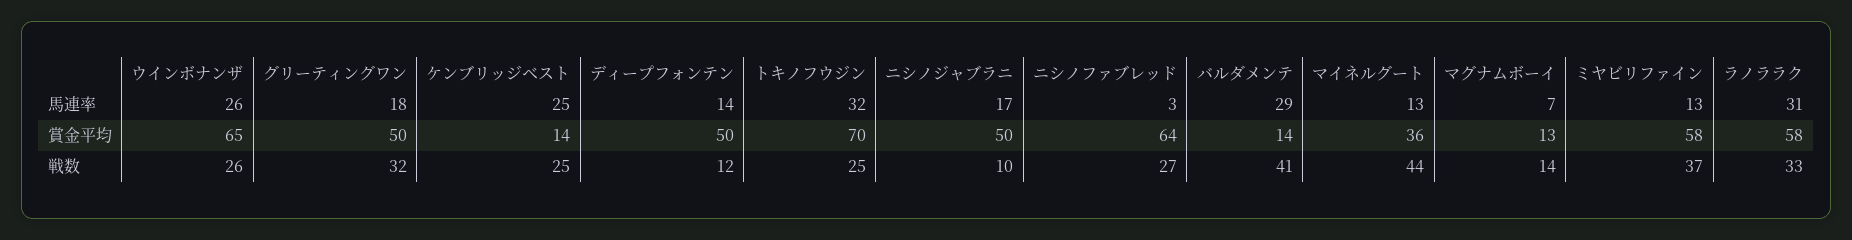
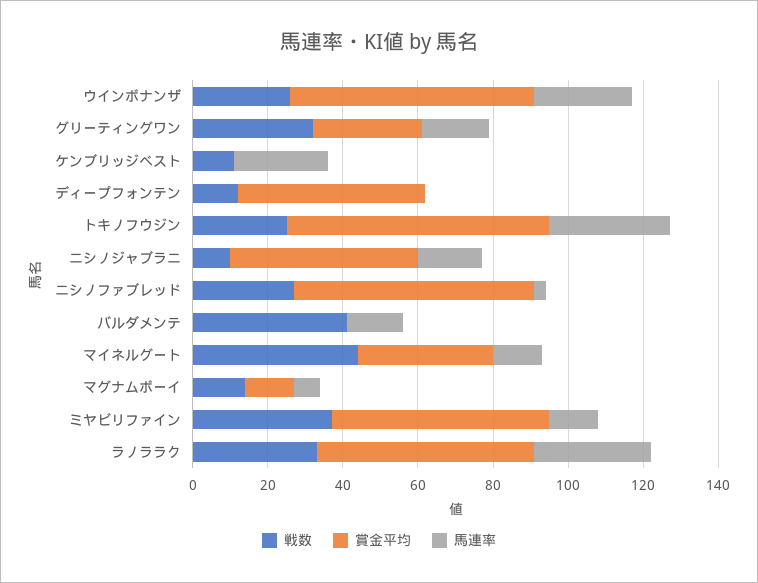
  {
    "馬連率": {
      "ウインボナンザ": 26,
      "グリーティングワン": 18,
      "ケンブリッジベスト": 25,
-     "ディープフォンテン": 14,
+     "ディープフォンテン": 0,
      "トキノフウジン": 32,
      "ニシノジャブラニ": 17,
      "ニシノファブレッド": 3,
-     "バルダメンテ": 29,
+     "バルダメンテ": 15,
      "マイネルグート": 13,
      "マグナムボーイ": 7,
      "ミヤビリファイン": 13,
      "ラノララク": 31
    },
    "賞金平均": {
      "ウインボナンザ": 65,
-     "グリーティングワン": 50,
+     "グリーティングワン": 30,
-     "ケンブリッジベスト": 14,
+     "ケンブリッジベスト": 0,
      "ディープフォンテン": 50,
      "トキノフウジン": 70,
      "ニシノジャブラニ": 50,
      "ニシノファブレッド": 64,
-     "バルダメンテ": 14,
+     "バルダメンテ": 0,
      "マイネルグート": 36,
      "マグナムボーイ": 13,
      "ミヤビリファイン": 58,
      "ラノララク": 58
    },
    "戦数": {
      "ウインボナンザ": 26,
      "グリーティングワン": 32,
-     "ケンブリッジベスト": 25,
+     "ケンブリッジベスト": 10,
      "ディープフォンテン": 12,
      "トキノフウジン": 25,
      "ニシノジャブラニ": 10,
      "ニシノファブレッド": 27,
      "バルダメンテ": 41,
      "マイネルグート": 44,
      "マグナムボーイ": 14,
      "ミヤビリファイン": 37,
      "ラノララク": 33
    }
  }

